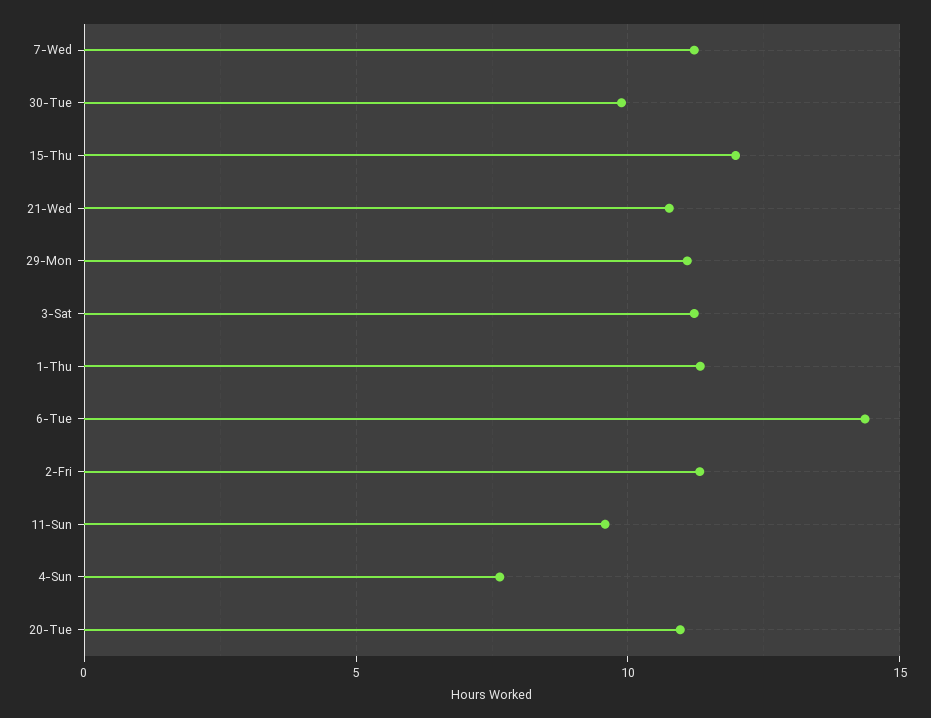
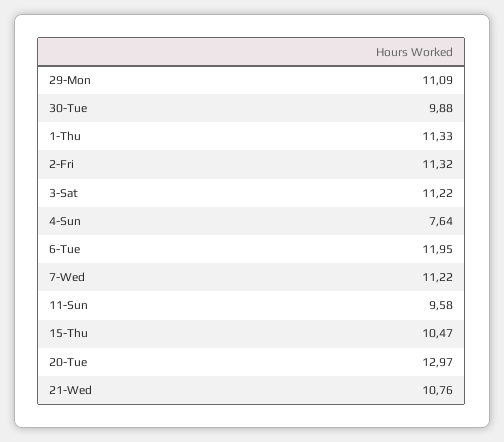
  {
    "7-Wed": 11.22,
    "30-Tue": 9.88,
-   "15-Thu": 12,
+   "15-Thu": 10.47,
    "21-Wed": 10.76,
    "29-Mon": 11.09,
    "3-Sat": 11.22,
    "1-Thu": 11.33,
-   "6-Tue": 14.5,
+   "6-Tue": 11.95,
    "2-Fri": 11.32,
    "11-Sun": 9.58,
    "4-Sun": 7.64,
-   "20-Tue": 11
+   "20-Tue": 12.97
  }

